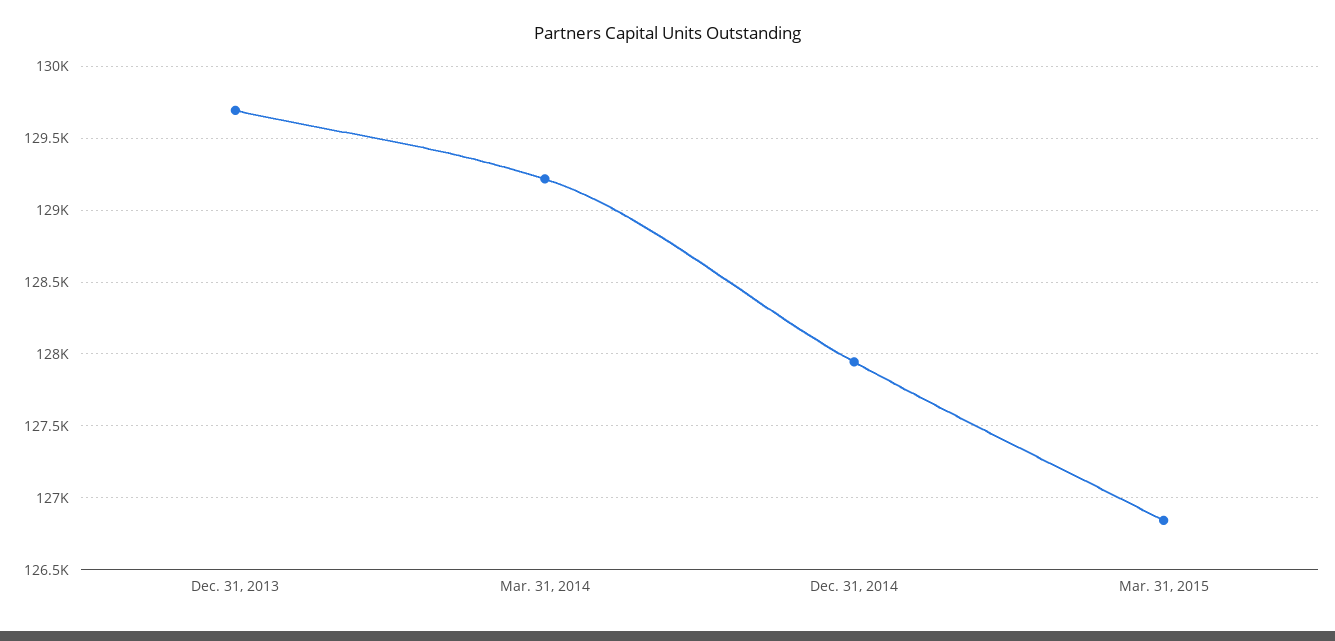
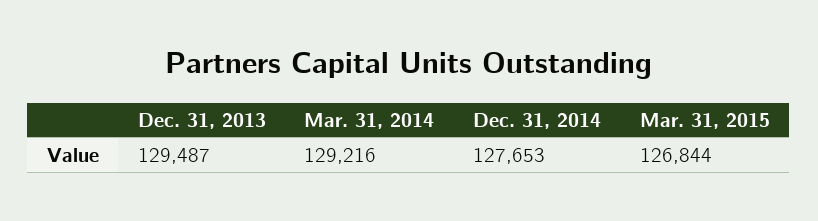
  {
-   "Dec. 31, 2013": 129700,
+   "Dec. 31, 2013": 129487,
    "Mar. 31, 2014": 129216,
-   "Dec. 31, 2014": 127950,
+   "Dec. 31, 2014": 127653,
    "Mar. 31, 2015": 126844
  }

